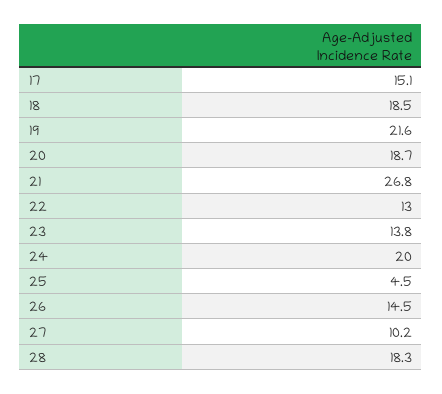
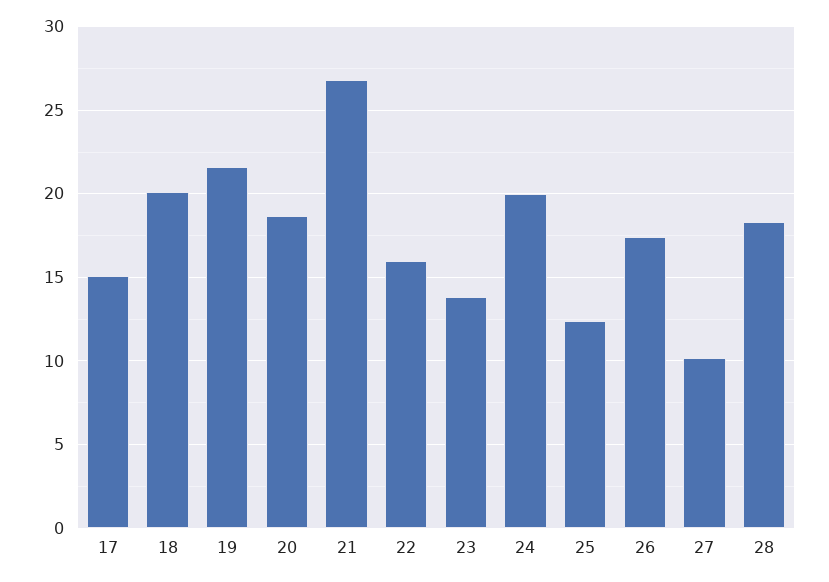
  {
    "17": 15.1,
-   "18": 18.5,
+   "18": 20,
    "19": 21.6,
    "20": 18.7,
    "21": 26.8,
-   "22": 13,
+   "22": 16,
    "23": 13.8,
    "24": 20,
-   "25": 4.5,
+   "25": 12.5,
-   "26": 14.5,
+   "26": 17.5,
    "27": 10.2,
    "28": 18.3
  }

